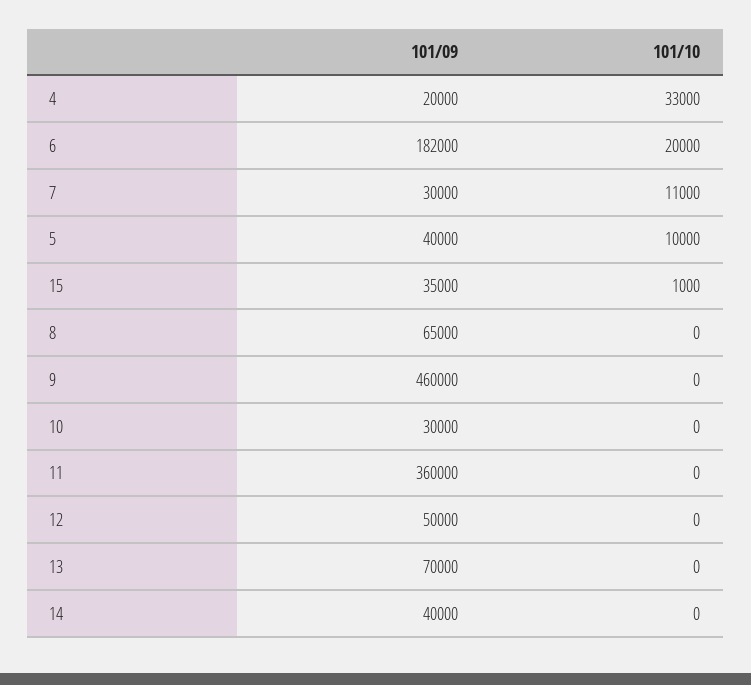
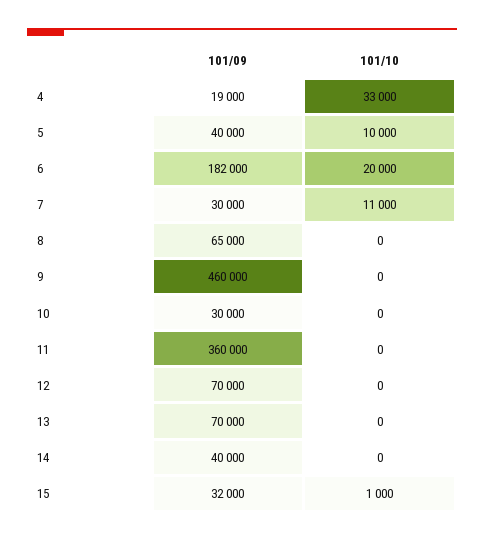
  {
    "101/09": {
-     "4": 20000,
+     "4": 19000,
      "6": 182000,
      "7": 30000,
      "5": 40000,
-     "15": 35000,
+     "15": 32000,
      "8": 65000,
      "9": 460000,
      "10": 30000,
      "11": 360000,
-     "12": 50000,
+     "12": 70000,
      "13": 70000,
      "14": 40000
    },
    "101/10": {
      "4": 33000,
      "6": 20000,
      "7": 11000,
      "5": 10000,
      "15": 1000,
      "8": 0,
      "9": 0,
      "10": 0,
      "11": 0,
      "12": 0,
      "13": 0,
      "14": 0
    }
  }

